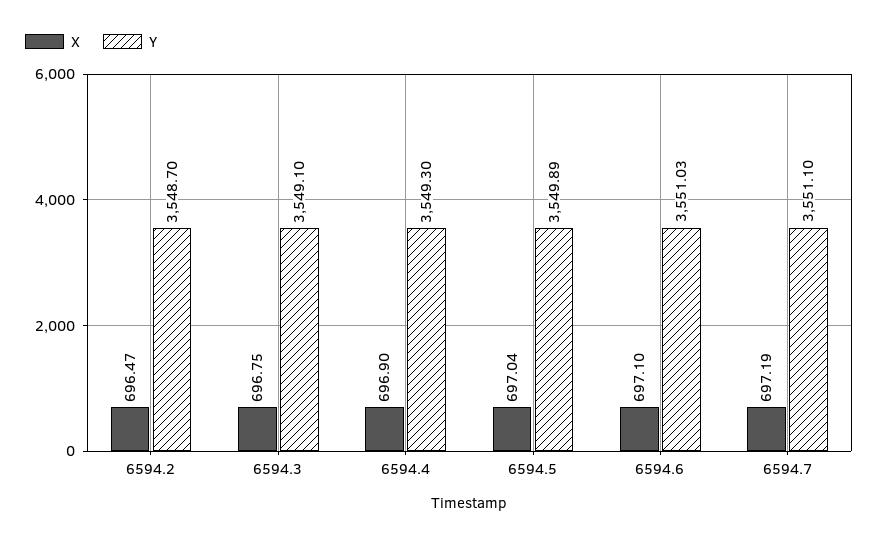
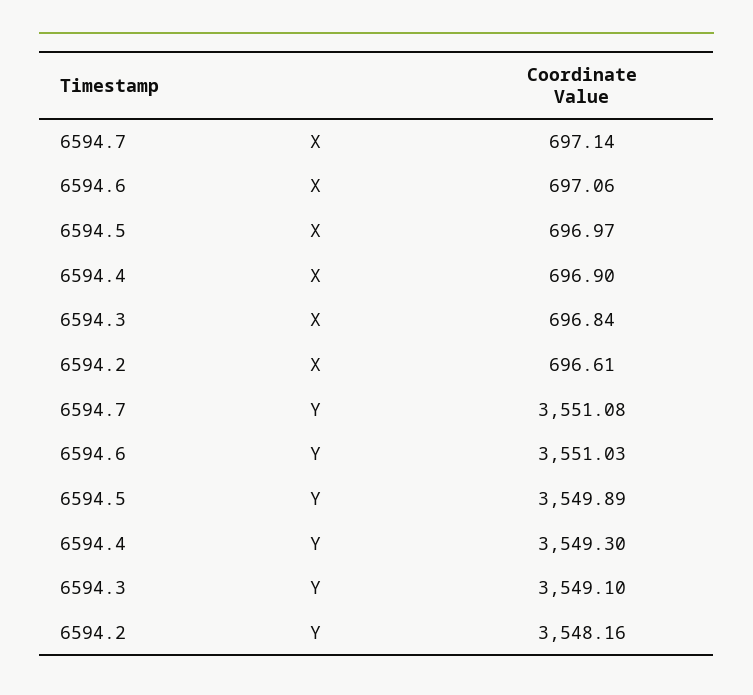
  {
    "X": {
-     "6594.2": 696.47,
+     "6594.2": 696.61,
-     "6594.3": 696.75,
+     "6594.3": 696.84,
      "6594.4": 696.9,
-     "6594.5": 697.04,
+     "6594.5": 696.97,
-     "6594.6": 697.1,
+     "6594.6": 697.06,
-     "6594.7": 697.19
+     "6594.7": 697.14
    },
    "Y": {
-     "6594.2": 3548.7,
+     "6594.2": 3548.16,
      "6594.3": 3549.1,
      "6594.4": 3549.3,
      "6594.5": 3549.89,
      "6594.6": 3551.03,
-     "6594.7": 3551.1
+     "6594.7": 3551.08
    }
  }

